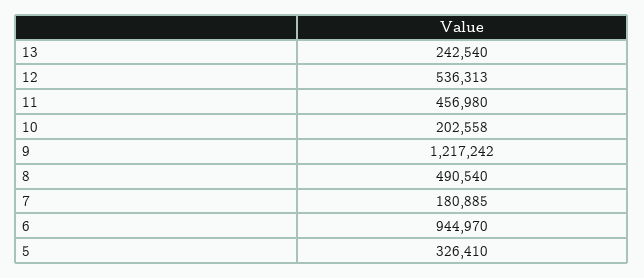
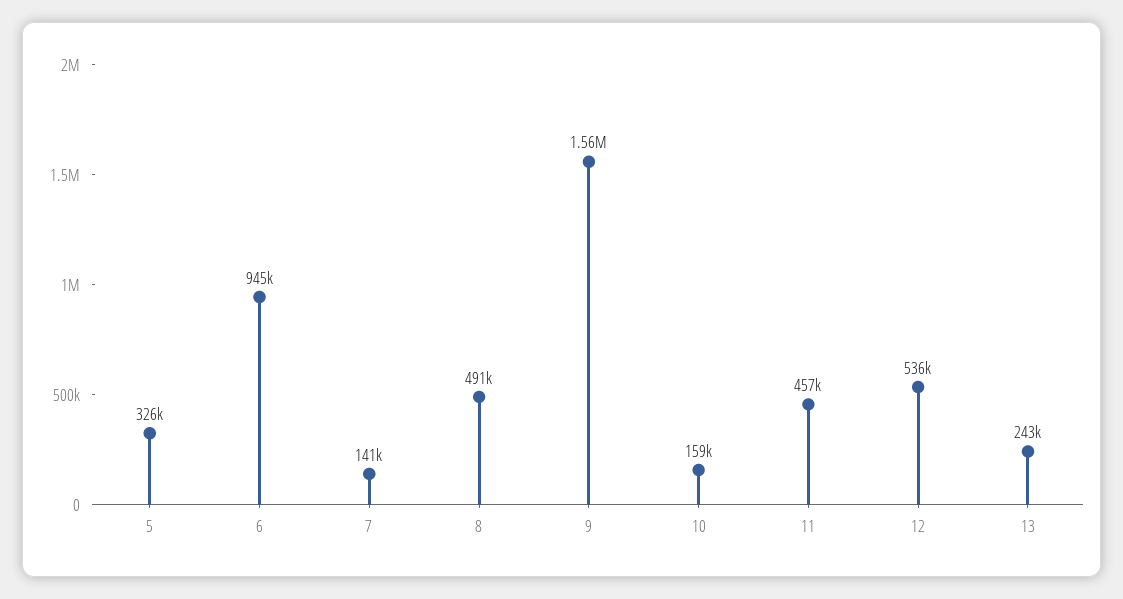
  {
    "13": 242540,
    "12": 536313,
    "11": 456980,
-   "10": 202558,
+   "10": 159000,
-   "9": 1217242,
+   "9": 1560000,
    "8": 490540,
-   "7": 180885,
+   "7": 141000,
    "6": 944970,
    "5": 326410
  }

